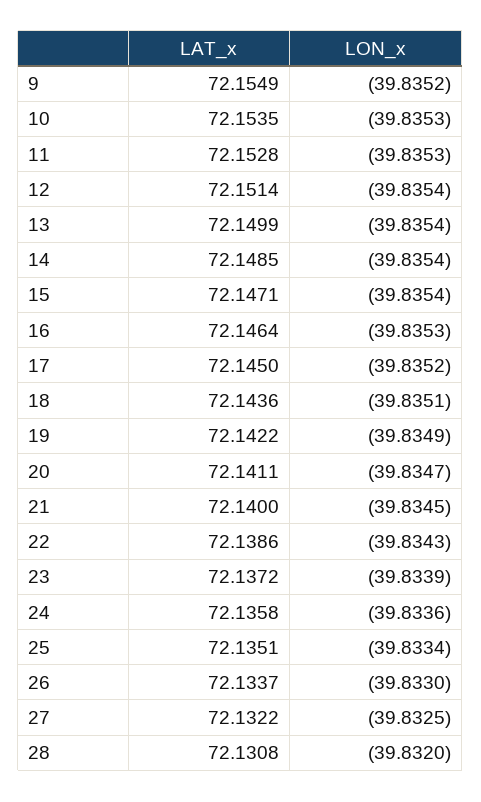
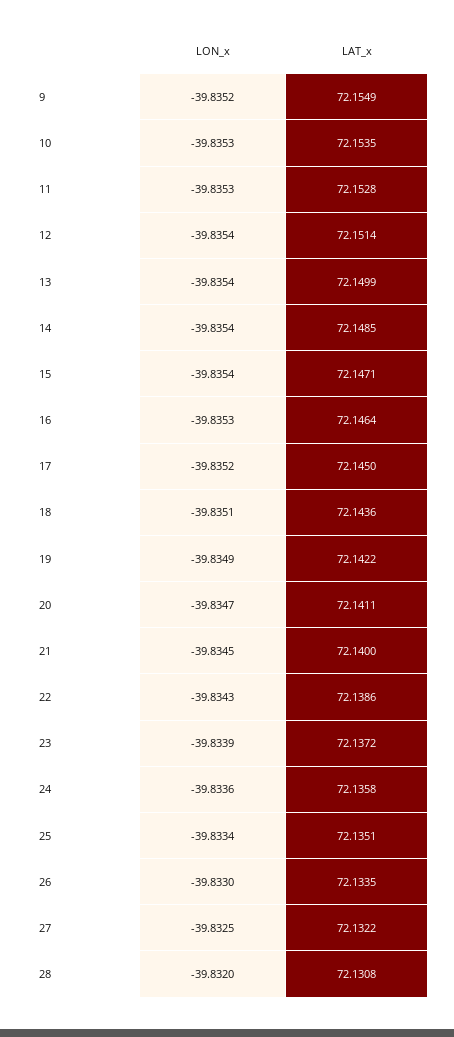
  {
    "LAT_x": {
      "9": 72.1549,
      "10": 72.1535,
      "11": 72.1528,
      "12": 72.1514,
      "13": 72.1499,
      "14": 72.1485,
      "15": 72.1471,
      "16": 72.1464,
      "17": 72.145,
      "18": 72.1436,
      "19": 72.1422,
      "20": 72.1411,
      "21": 72.14,
      "22": 72.1386,
      "23": 72.1372,
      "24": 72.1358,
      "25": 72.1351,
-     "26": 72.1337,
+     "26": 72.1335,
      "27": 72.1322,
      "28": 72.1308
    },
    "LON_x": {
      "9": -39.8352,
      "10": -39.8353,
      "11": -39.8353,
      "12": -39.8354,
      "13": -39.8354,
      "14": -39.8354,
      "15": -39.8354,
      "16": -39.8353,
      "17": -39.8352,
      "18": -39.8351,
      "19": -39.8349,
      "20": -39.8347,
      "21": -39.8345,
      "22": -39.8343,
      "23": -39.8339,
      "24": -39.8336,
      "25": -39.8334,
      "26": -39.833,
      "27": -39.8325,
      "28": -39.832
    }
  }

